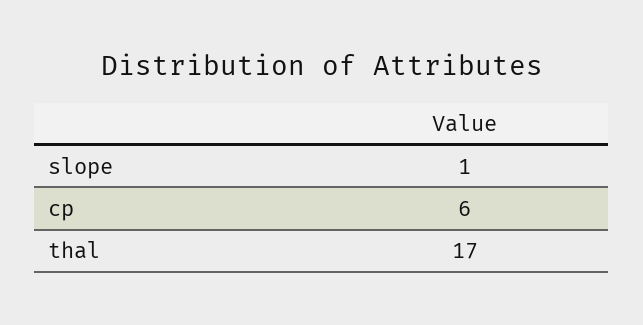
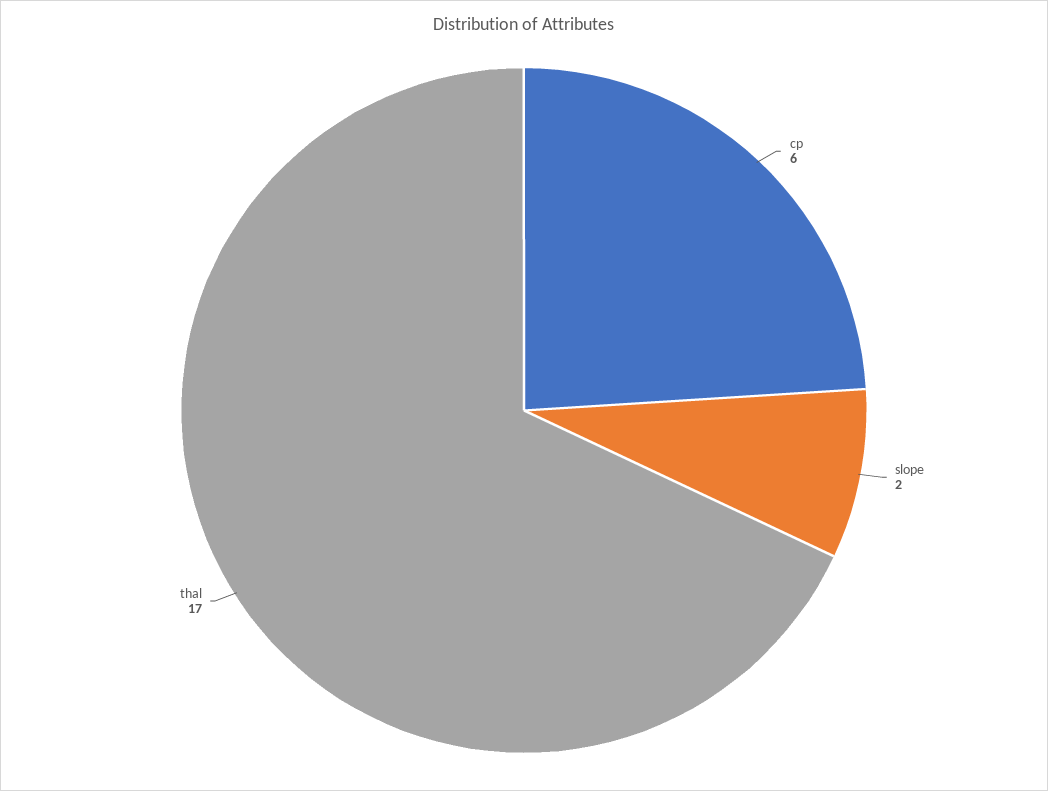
  {
-   "slope": 1,
+   "slope": 2,
    "cp": 6,
    "thal": 17
  }

